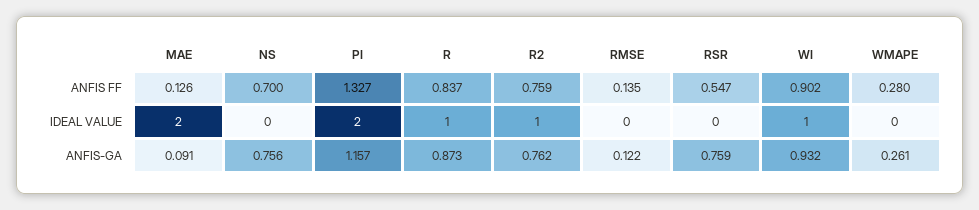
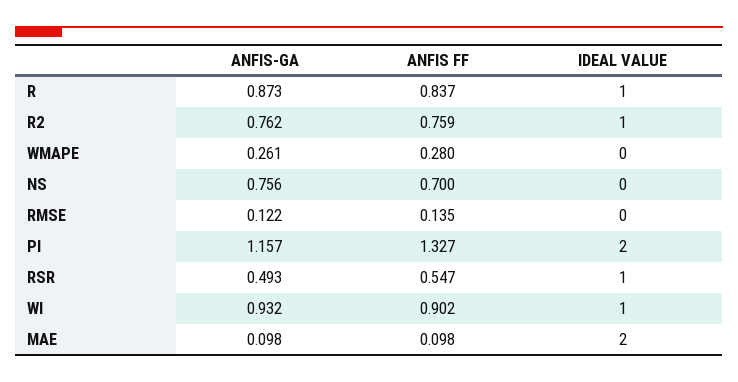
  {
    "MAE": {
-     "ANFIS FF": 0.126,
+     "ANFIS FF": 0.098,
      "IDEAL VALUE": 2,
-     "ANFIS-GA": 0.091
+     "ANFIS-GA": 0.098
    },
    "NS": {
      "ANFIS FF": 0.7,
      "IDEAL VALUE": 0,
      "ANFIS-GA": 0.756
    },
    "PI": {
      "ANFIS FF": 1.327,
      "IDEAL VALUE": 2,
      "ANFIS-GA": 1.157
    },
    "R": {
      "ANFIS FF": 0.837,
      "IDEAL VALUE": 1,
      "ANFIS-GA": 0.873
    },
    "R2": {
      "ANFIS FF": 0.759,
      "IDEAL VALUE": 1,
      "ANFIS-GA": 0.762
    },
    "RMSE": {
      "ANFIS FF": 0.135,
      "IDEAL VALUE": 0,
      "ANFIS-GA": 0.122
    },
    "RSR": {
      "ANFIS FF": 0.547,
-     "IDEAL VALUE": 0,
+     "IDEAL VALUE": 1,
-     "ANFIS-GA": 0.759
+     "ANFIS-GA": 0.493
    },
    "WI": {
      "ANFIS FF": 0.902,
      "IDEAL VALUE": 1,
      "ANFIS-GA": 0.932
    },
    "WMAPE": {
      "ANFIS FF": 0.28,
      "IDEAL VALUE": 0,
      "ANFIS-GA": 0.261
    }
  }

